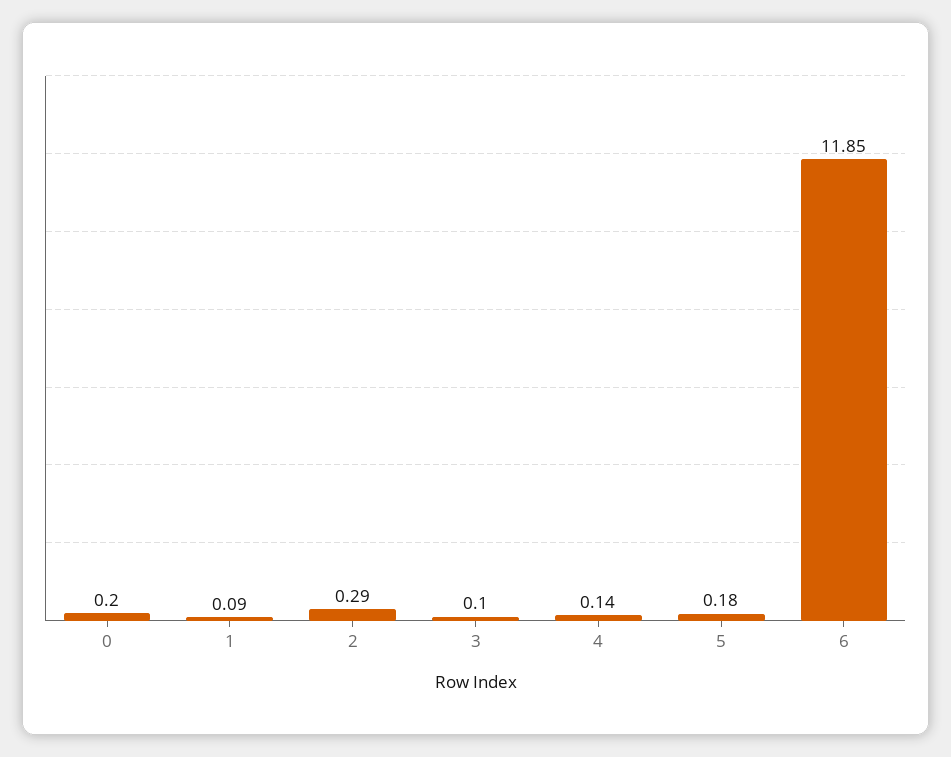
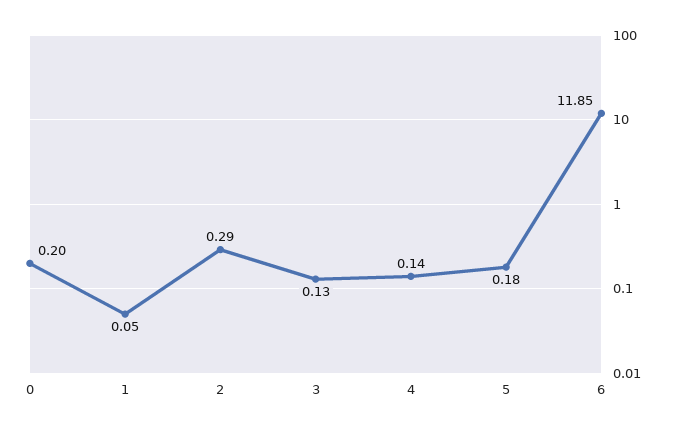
  {
    "0": 0.2,
-   "1": 0.09,
+   "1": 0.05,
    "2": 0.29,
-   "3": 0.1,
+   "3": 0.13,
    "4": 0.14,
    "5": 0.18,
    "6": 11.85
  }

